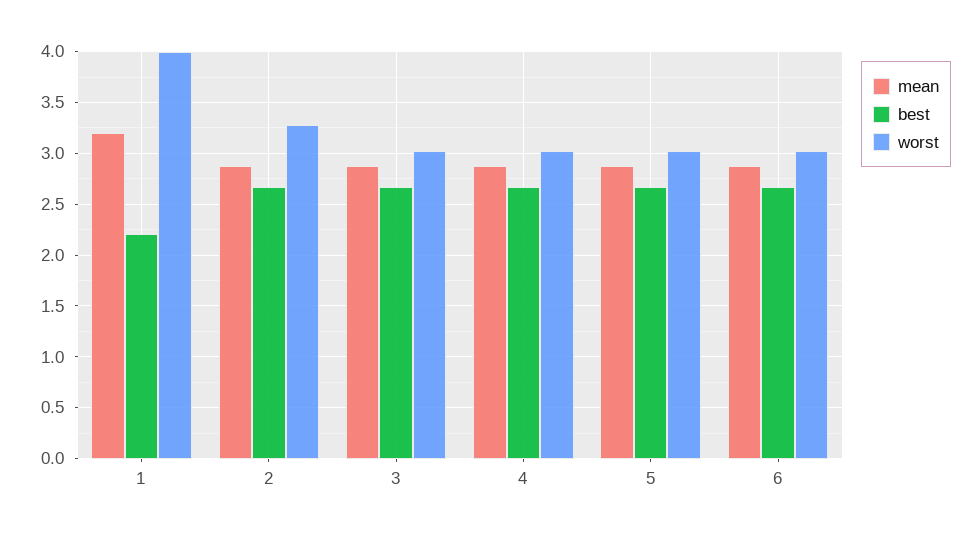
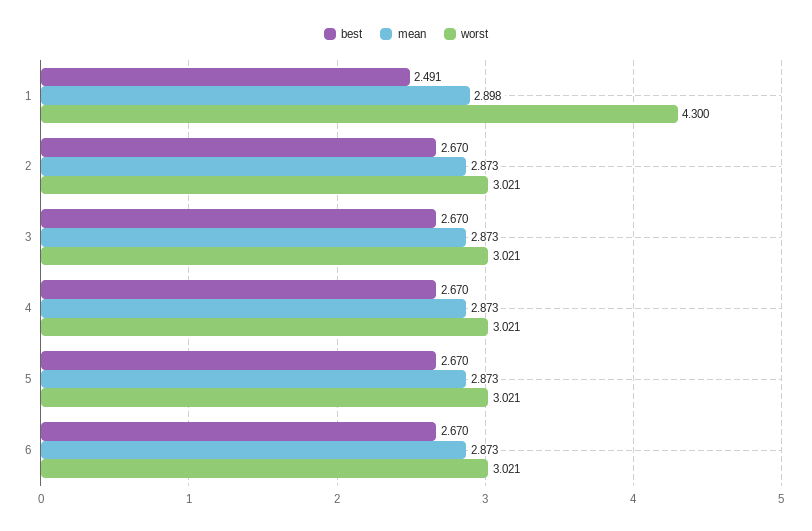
  {
    "mean": {
-     "1": 3.2,
+     "1": 2.898,
      "2": 2.873,
      "3": 2.873,
      "4": 2.873,
      "5": 2.873,
      "6": 2.873
    },
    "best": {
-     "1": 2.2,
+     "1": 2.491,
      "2": 2.67,
      "3": 2.67,
      "4": 2.67,
      "5": 2.67,
      "6": 2.67
    },
    "worst": {
-     "1": 4,
+     "1": 4.3,
-     "2": 3.3,
+     "2": 3.021,
      "3": 3.021,
      "4": 3.021,
      "5": 3.021,
      "6": 3.021
    }
  }

